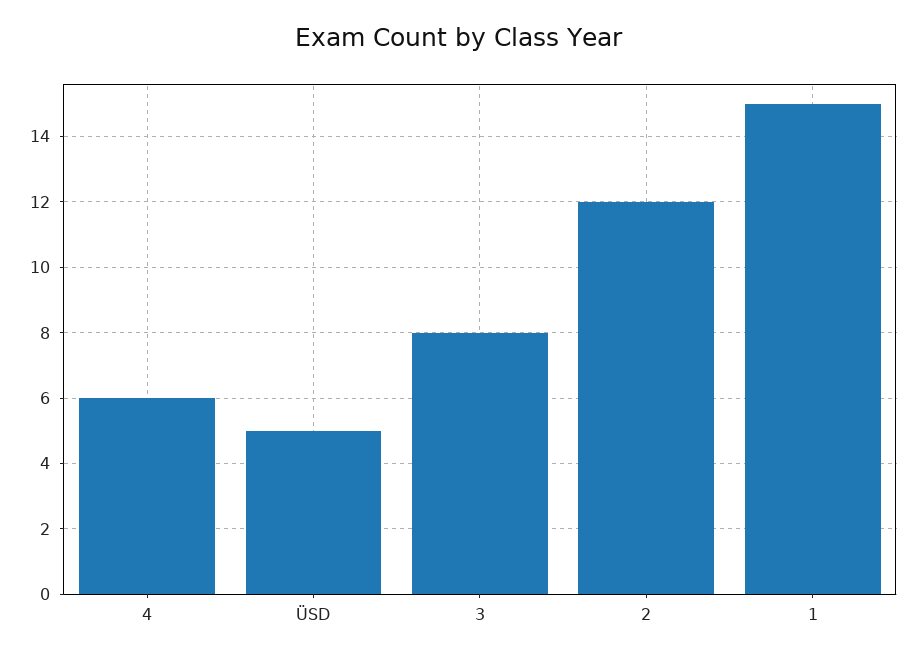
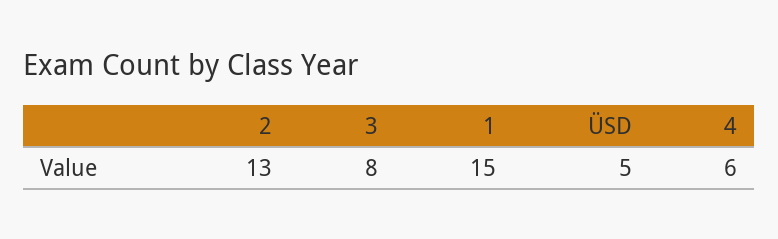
  {
    "4": 6,
    "ÜSD": 5,
    "3": 8,
-   "2": 12,
+   "2": 13,
    "1": 15
  }

